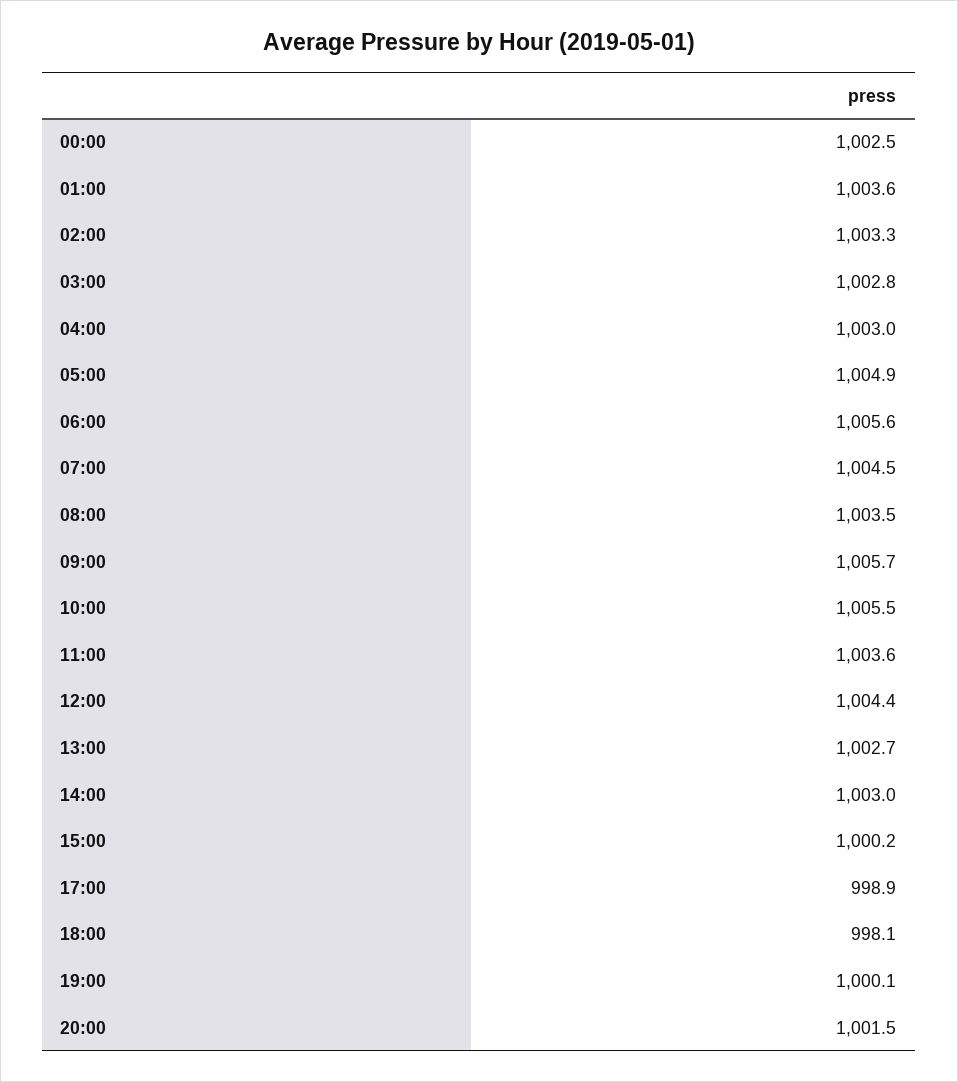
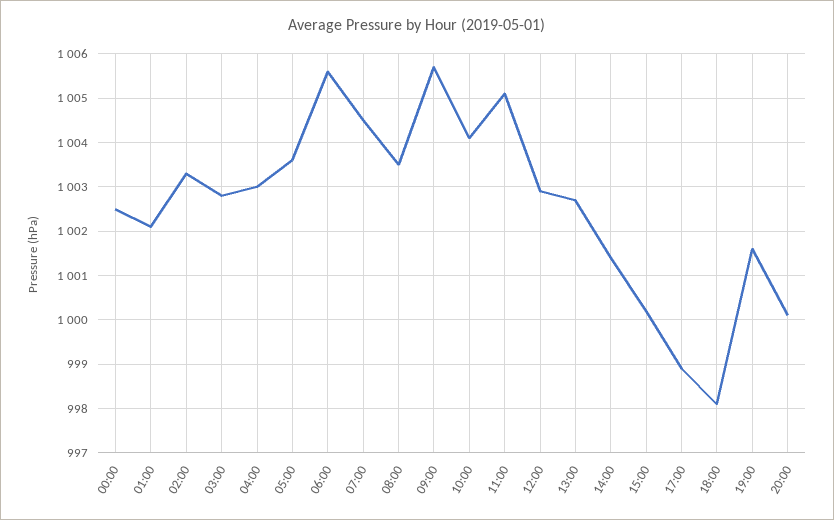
  {
    "00:00": 1002.5,
-   "01:00": 1003.6,
+   "01:00": 1002,
    "02:00": 1003.3,
    "03:00": 1002.8,
    "04:00": 1003,
-   "05:00": 1004.9,
+   "05:00": 1003.5,
    "06:00": 1005.6,
    "07:00": 1004.5,
    "08:00": 1003.5,
    "09:00": 1005.7,
-   "10:00": 1005.5,
+   "10:00": 1004,
-   "11:00": 1003.6,
+   "11:00": 1005,
-   "12:00": 1004.4,
+   "12:00": 1003,
    "13:00": 1002.7,
-   "14:00": 1003,
+   "14:00": 1001.5,
    "15:00": 1000.2,
    "17:00": 998.9,
    "18:00": 998.1,
-   "19:00": 1000.1,
+   "19:00": 1001.5,
-   "20:00": 1001.5
+   "20:00": 1000
  }

